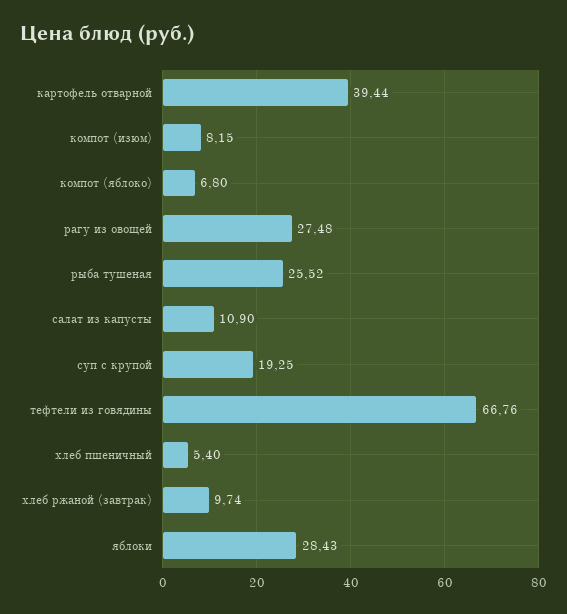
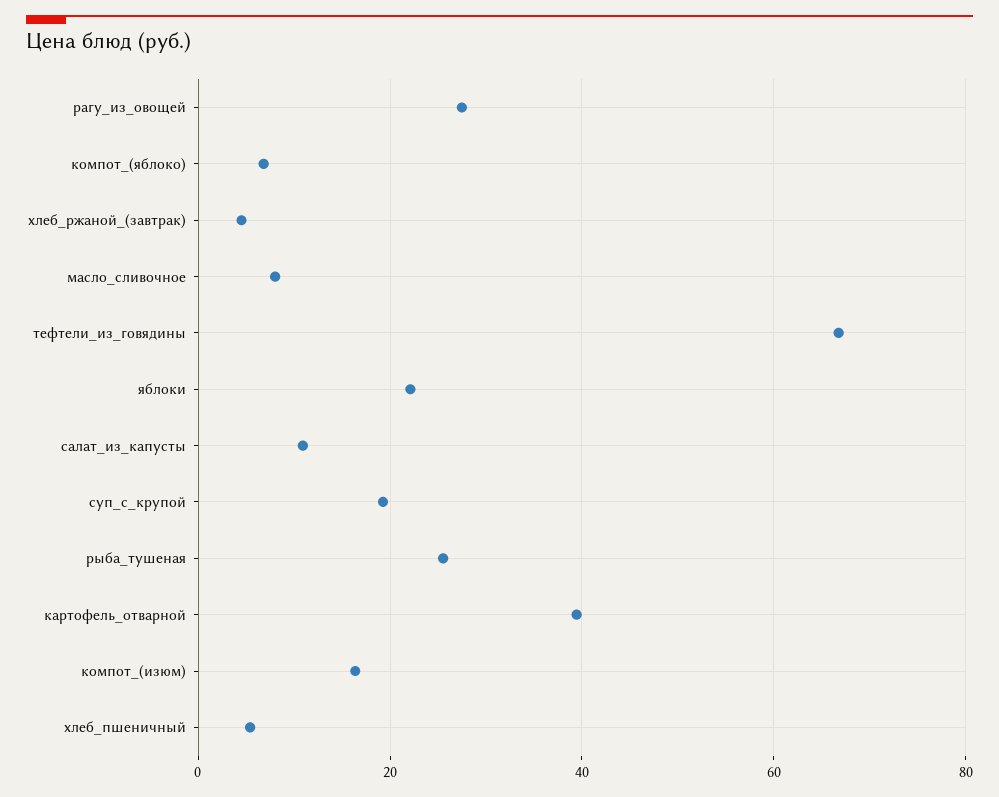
  {
    "картофель отварной": 39.44,
-   "компот (изюм)": 8.15,
+   "компот (изюм)": 16,
    "компот (яблоко)": 6.8,
    "рагу из овощей": 27.48,
    "рыба тушеная": 25.52,
    "салат из капусты": 10.9,
    "суп с крупой": 19.25,
    "тефтели из говядины": 66.76,
    "хлеб пшеничный": 5.4,
-   "хлеб ржаной (завтрак)": 9.74,
+   "хлеб ржаной (завтрак)": 4,
-   "яблоки": 28.43
+   "яблоки": 22,
+   "масло_сливочное": 8
  }

